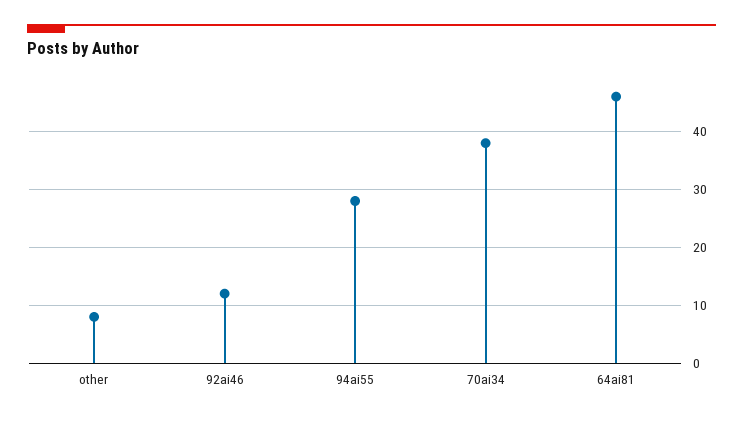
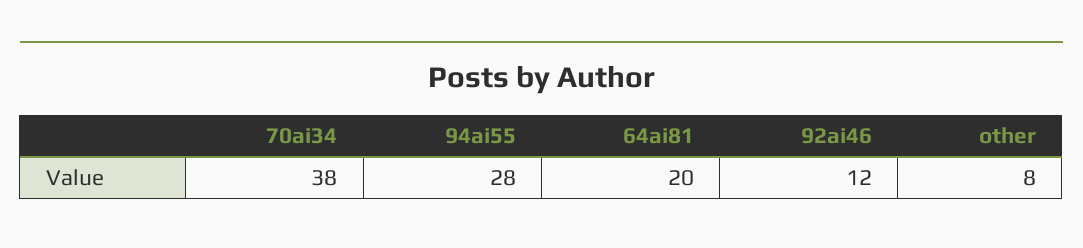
  {
    "other": 8,
    "92ai46": 12,
    "94ai55": 28,
    "70ai34": 38,
-   "64ai81": 45
+   "64ai81": 20
  }

